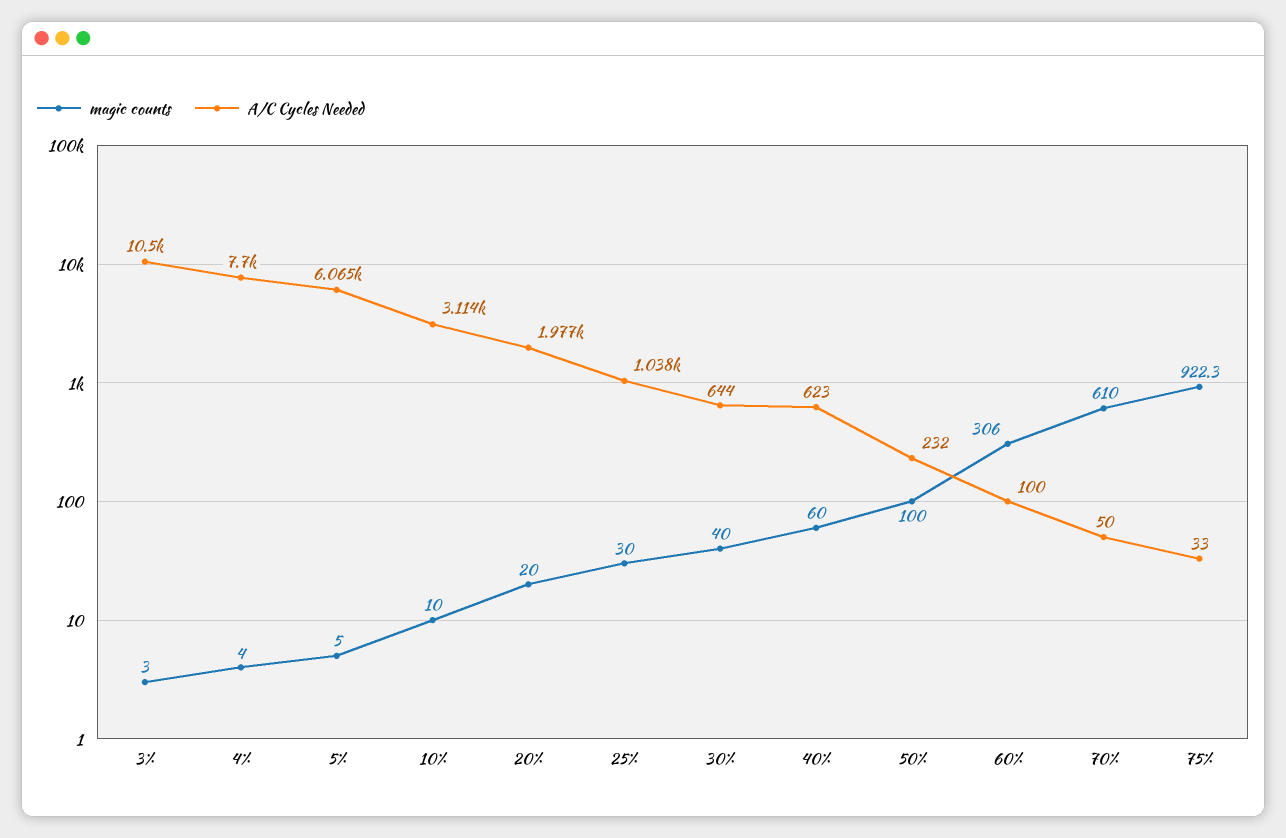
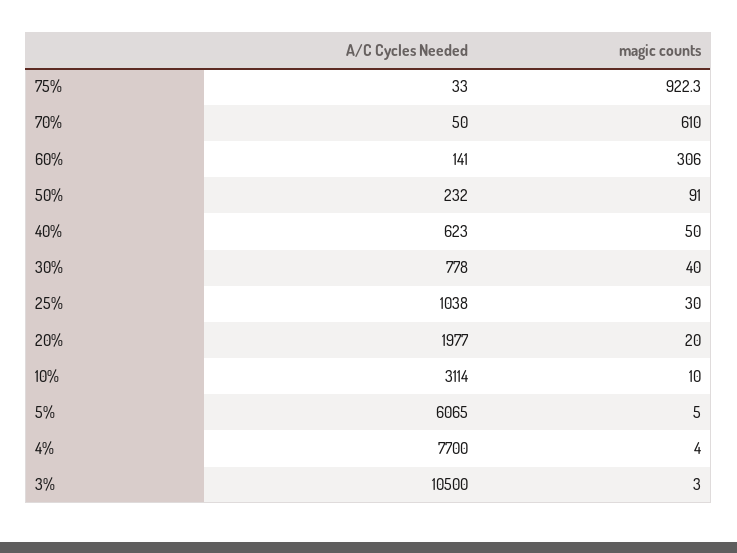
  {
    "magic counts": {
      "3%": 3,
      "4%": 4,
      "5%": 5,
      "10%": 10,
      "20%": 20,
      "25%": 30,
      "30%": 40,
-     "40%": 60,
+     "40%": 50,
-     "50%": 100,
+     "50%": 91,
      "60%": 306,
      "70%": 610,
      "75%": 922.3
    },
    "A/C Cycles Needed": {
      "3%": 10500,
      "4%": 7700,
      "5%": 6065,
      "10%": 3114,
      "20%": 1977,
      "25%": 1038,
-     "30%": 644,
+     "30%": 778,
      "40%": 623,
      "50%": 232,
-     "60%": 100,
+     "60%": 141,
      "70%": 50,
      "75%": 33
    }
  }

